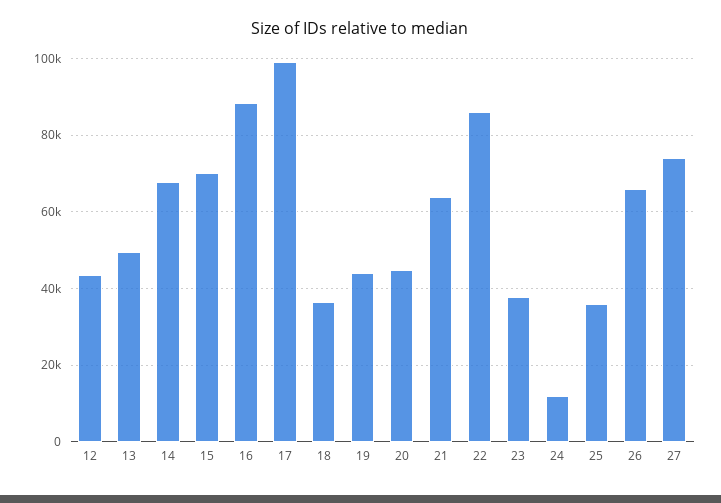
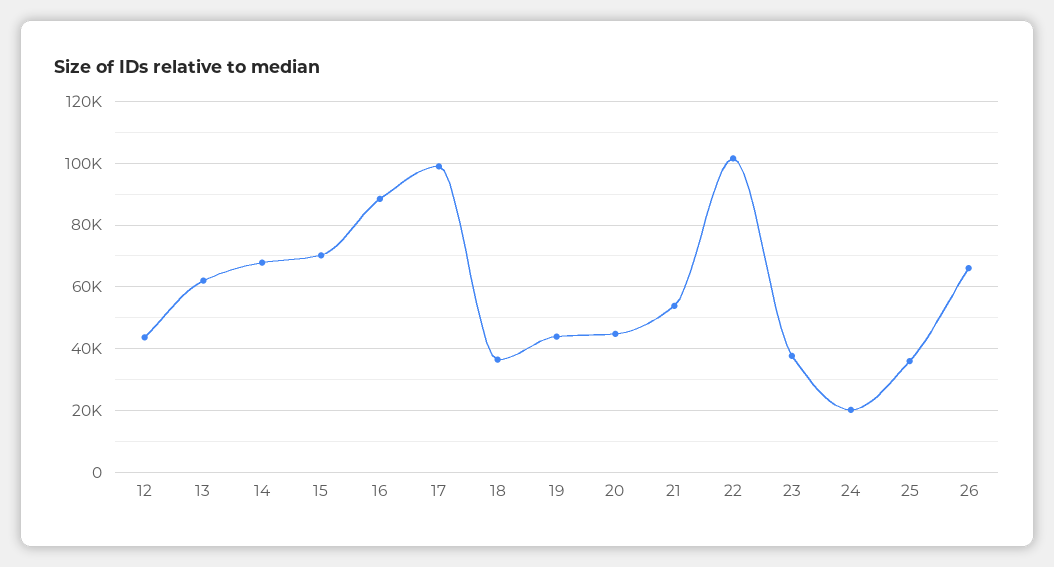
  {
    "12": 44000,
-   "13": 50000,
+   "13": 62000,
    "14": 68000,
    "15": 70000,
    "16": 88000,
    "17": 98000,
    "18": 36000,
    "19": 44000,
    "20": 44000,
-   "21": 64000,
+   "21": 54000,
-   "22": 86000,
+   "22": 102000,
    "23": 38000,
-   "24": 12000,
+   "24": 20000,
    "25": 36000,
-   "26": 66000,
+   "26": 66000
-   "27": 74000
  }

